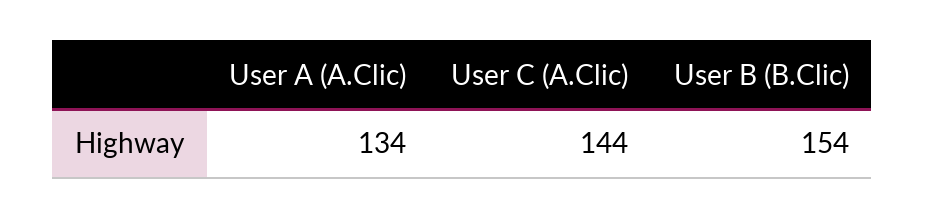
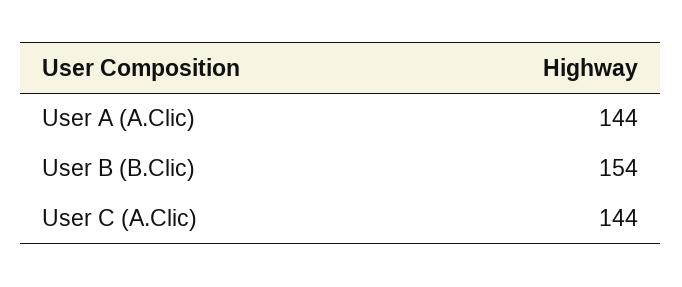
  {
-   "User A (A.Clic)": 134,
+   "User A (A.Clic)": 144,
    "User C (A.Clic)": 144,
    "User B (B.Clic)": 154
  }

